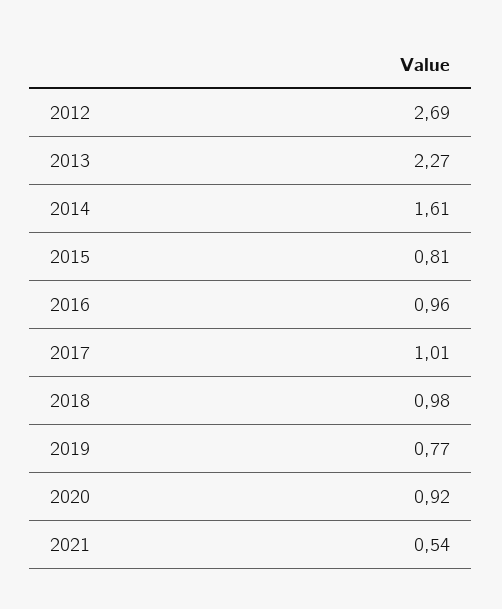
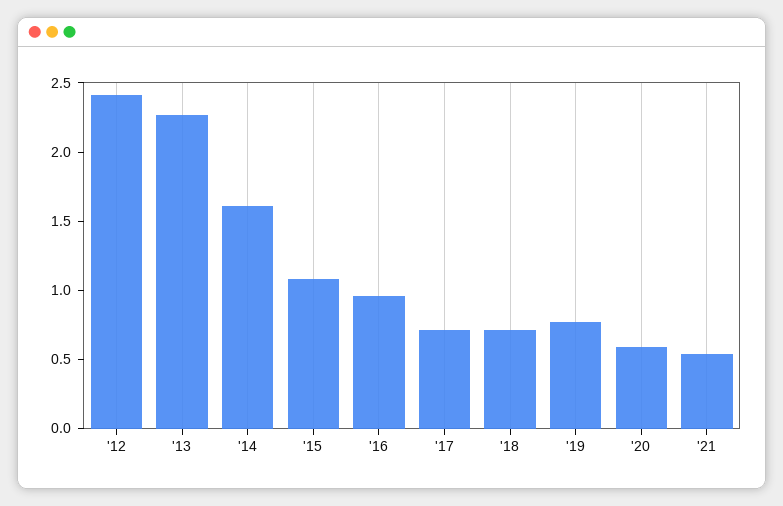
  {
-   "2012": 2.69,
+   "2012": 2.4,
    "2013": 2.27,
    "2014": 1.61,
-   "2015": 0.81,
+   "2015": 1.1,
    "2016": 0.96,
-   "2017": 1.01,
+   "2017": 0.7,
-   "2018": 0.98,
+   "2018": 0.7,
    "2019": 0.77,
-   "2020": 0.92,
+   "2020": 0.6,
    "2021": 0.54
  }

